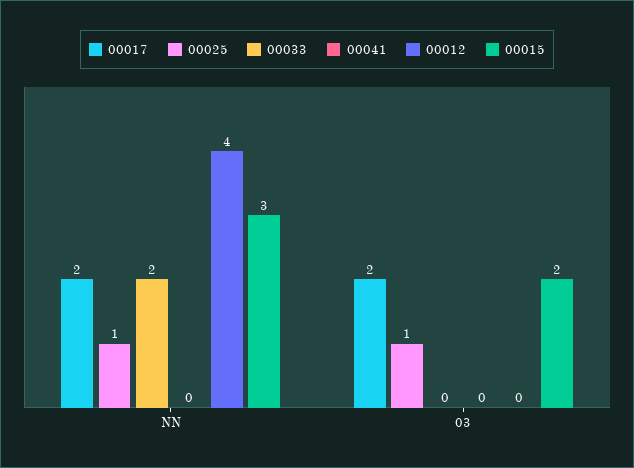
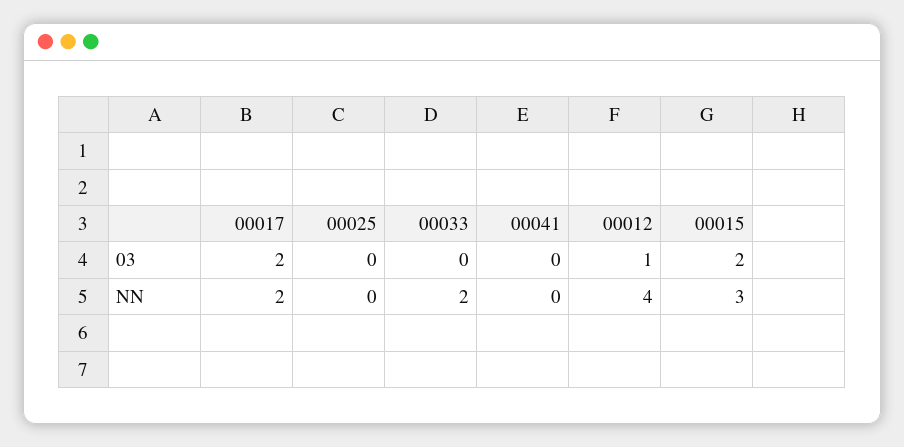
  {
    "00017": {
      "NN": 2,
      "03": 2
    },
    "00025": {
-     "NN": 1,
+     "NN": 0,
-     "03": 1
+     "03": 0
    },
    "00033": {
      "NN": 2,
      "03": 0
    },
    "00041": {
      "NN": 0,
      "03": 0
    },
    "00012": {
      "NN": 4,
-     "03": 0
+     "03": 1
    },
    "00015": {
      "NN": 3,
      "03": 2
    }
  }

